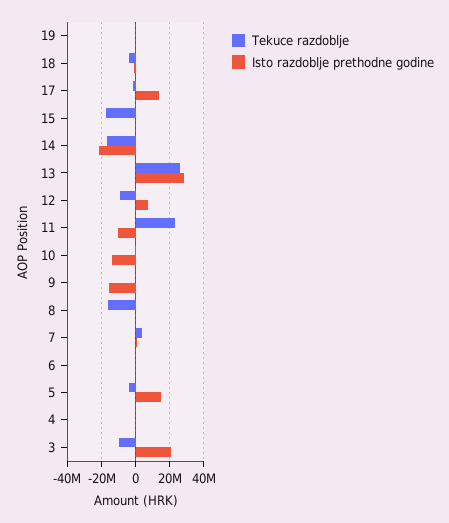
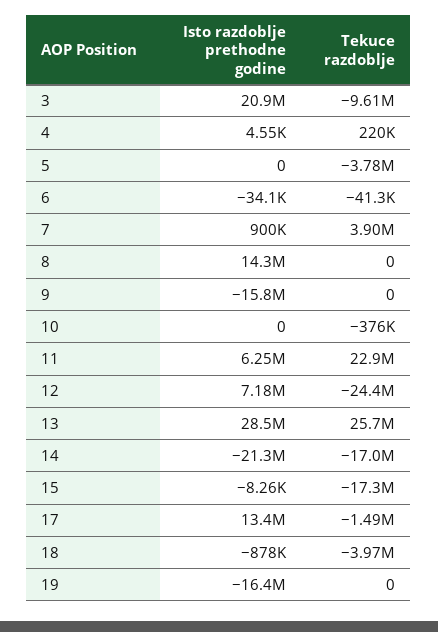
  {
    "Tekuce razdoblje": {
      "19": 0,
      "18": -3970000,
      "17": -1490000,
      "15": -17300000,
      "14": -17000000,
      "13": 25700000,
-     "12": -10000000,
+     "12": -24400000,
      "11": 22900000,
      "10": -376000,
      "9": 0,
-     "8": -15000000,
+     "8": 0,
      "7": 3900000,
      "6": -41300,
      "5": -3780000,
      "4": 220000,
      "3": -9610000
    },
    "Isto razdoblje prethodne godine": {
-     "19": 0,
+     "19": -16400000,
      "18": -878000,
      "17": 13400000,
      "15": -8260,
      "14": -21300000,
      "13": 28500000,
      "12": 7180000,
-     "11": -10000000,
+     "11": 6250000,
-     "10": -15000000,
+     "10": 0,
      "9": -15800000,
-     "8": 0,
+     "8": 14300000,
      "7": 900000,
      "6": -34100,
-     "5": 15000000,
+     "5": 0,
      "4": 4550,
      "3": 20900000
    }
  }

